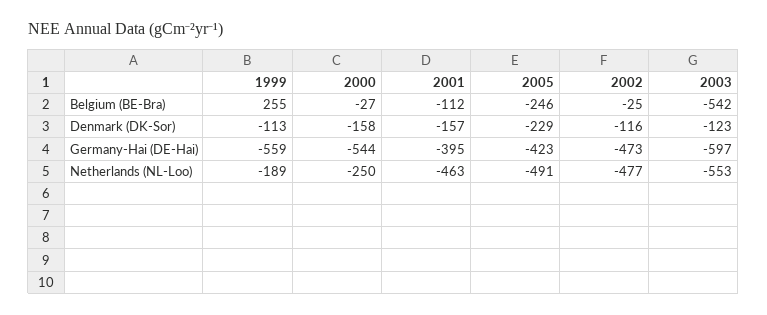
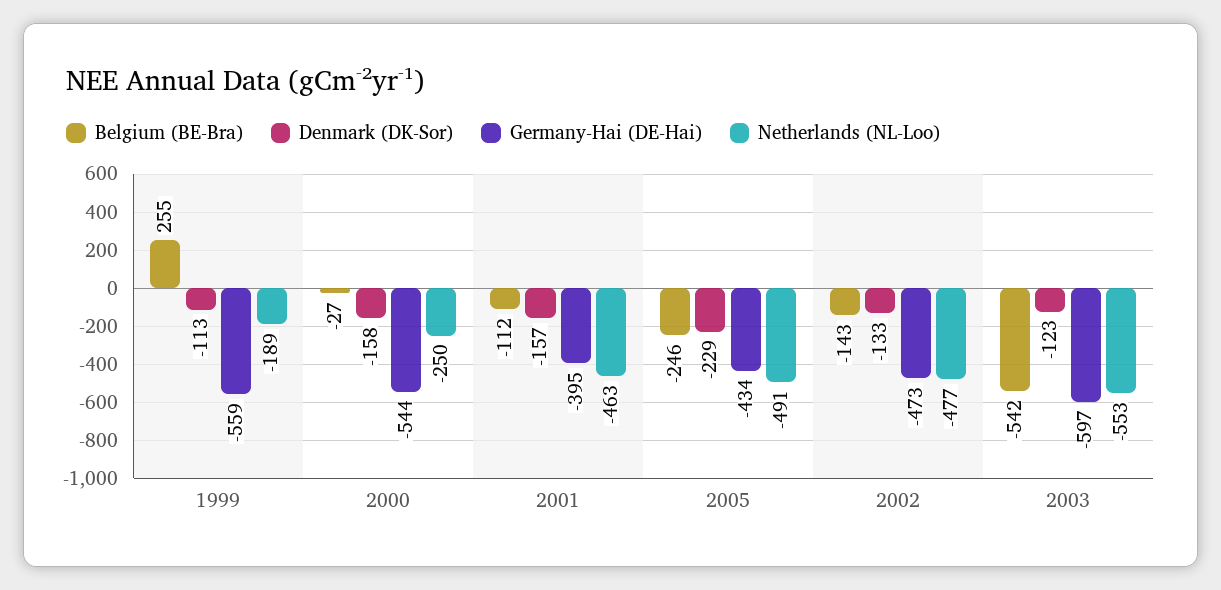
  {
    "Belgium (BE-Bra)": {
      "1999": 255,
      "2000": -27,
      "2001": -112,
      "2005": -246,
-     "2002": -25,
+     "2002": -143,
      "2003": -542
    },
    "Denmark (DK-Sor)": {
      "1999": -113,
      "2000": -158,
      "2001": -157,
      "2005": -229,
-     "2002": -116,
+     "2002": -133,
      "2003": -123
    },
    "Germany-Hai (DE-Hai)": {
      "1999": -559,
      "2000": -544,
      "2001": -395,
-     "2005": -423,
+     "2005": -434,
      "2002": -473,
      "2003": -597
    },
    "Netherlands (NL-Loo)": {
      "1999": -189,
      "2000": -250,
      "2001": -463,
      "2005": -491,
      "2002": -477,
      "2003": -553
    }
  }

